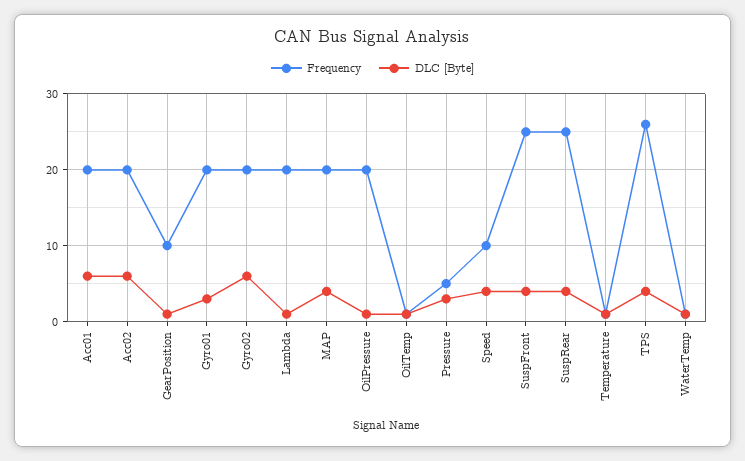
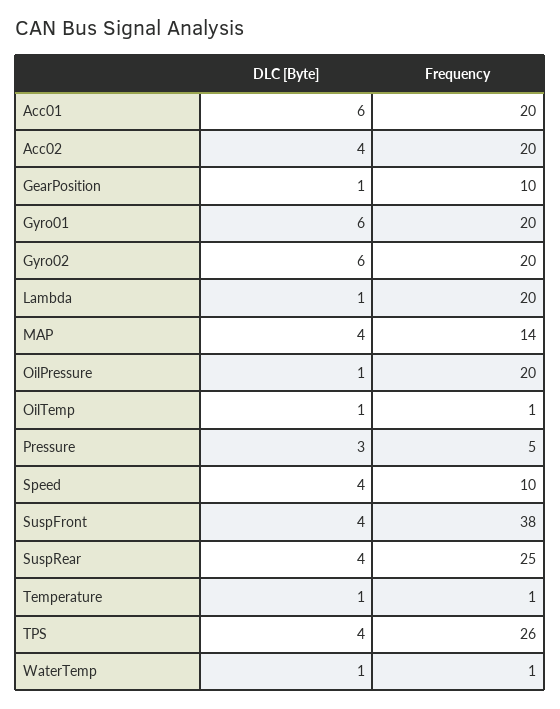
  {
    "Frequency": {
      "Acc01": 20,
      "Acc02": 20,
      "GearPosition": 10,
      "Gyro01": 20,
      "Gyro02": 20,
      "Lambda": 20,
-     "MAP": 20,
+     "MAP": 14,
      "OilPressure": 20,
      "OilTemp": 1,
      "Pressure": 5,
      "Speed": 10,
-     "SuspFront": 25,
+     "SuspFront": 38,
      "SuspRear": 25,
      "Temperature": 1,
      "TPS": 26,
      "WaterTemp": 1
    },
    "DLC [Byte]": {
      "Acc01": 6,
-     "Acc02": 6,
+     "Acc02": 4,
      "GearPosition": 1,
-     "Gyro01": 3,
+     "Gyro01": 6,
      "Gyro02": 6,
      "Lambda": 1,
      "MAP": 4,
      "OilPressure": 1,
      "OilTemp": 1,
      "Pressure": 3,
      "Speed": 4,
      "SuspFront": 4,
      "SuspRear": 4,
      "Temperature": 1,
      "TPS": 4,
      "WaterTemp": 1
    }
  }

